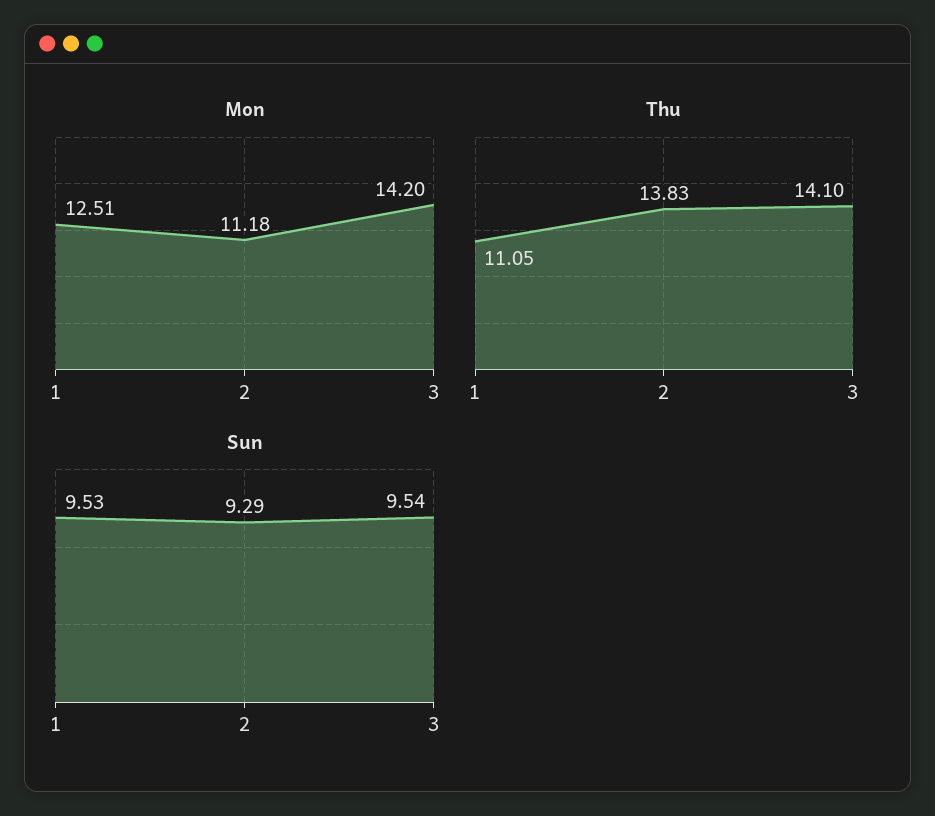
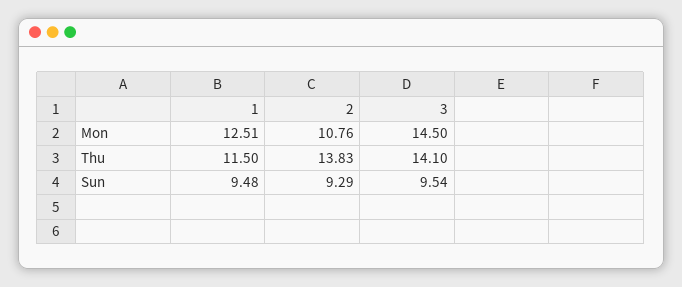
  {
    "Mon": {
      "1": 12.51,
-     "2": 11.18,
+     "2": 10.76,
-     "3": 14.2
+     "3": 14.5
    },
    "Thu": {
-     "1": 11.05,
+     "1": 11.5,
      "2": 13.83,
      "3": 14.1
    },
    "Sun": {
-     "1": 9.53,
+     "1": 9.48,
      "2": 9.29,
      "3": 9.54
    }
  }

